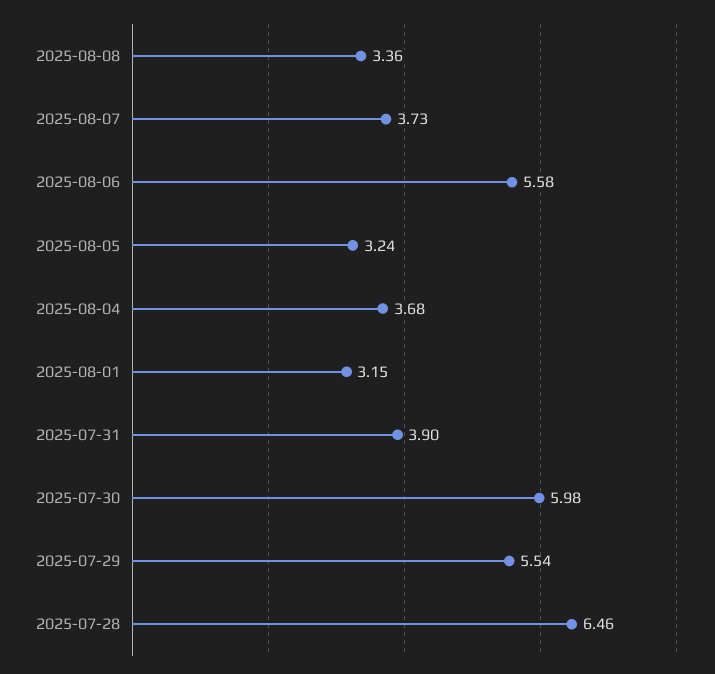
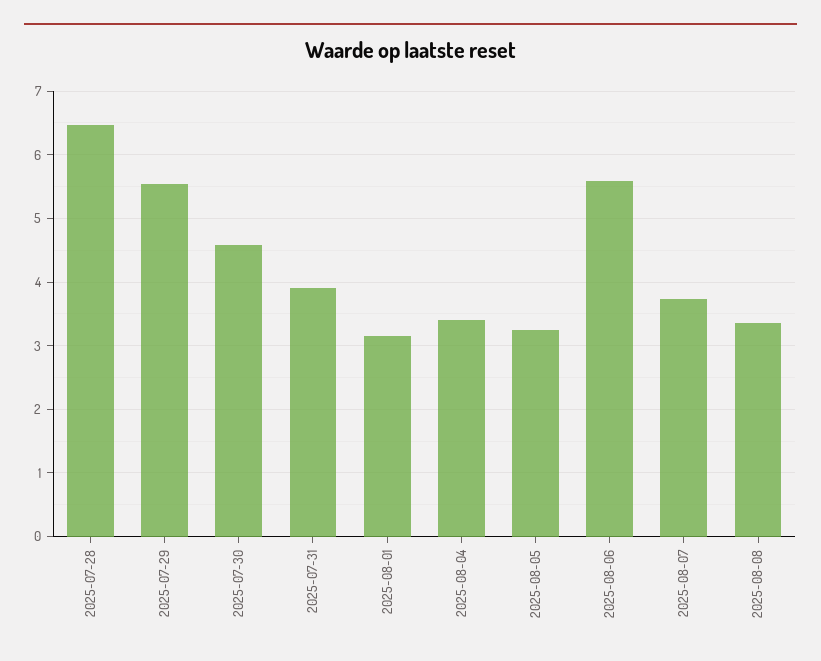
  {
    "2025-08-08": 3.36,
    "2025-08-07": 3.73,
    "2025-08-06": 5.58,
    "2025-08-05": 3.24,
-   "2025-08-04": 3.68,
+   "2025-08-04": 3.4,
    "2025-08-01": 3.15,
    "2025-07-31": 3.9,
-   "2025-07-30": 5.98,
+   "2025-07-30": 4.6,
    "2025-07-29": 5.54,
    "2025-07-28": 6.46
  }

